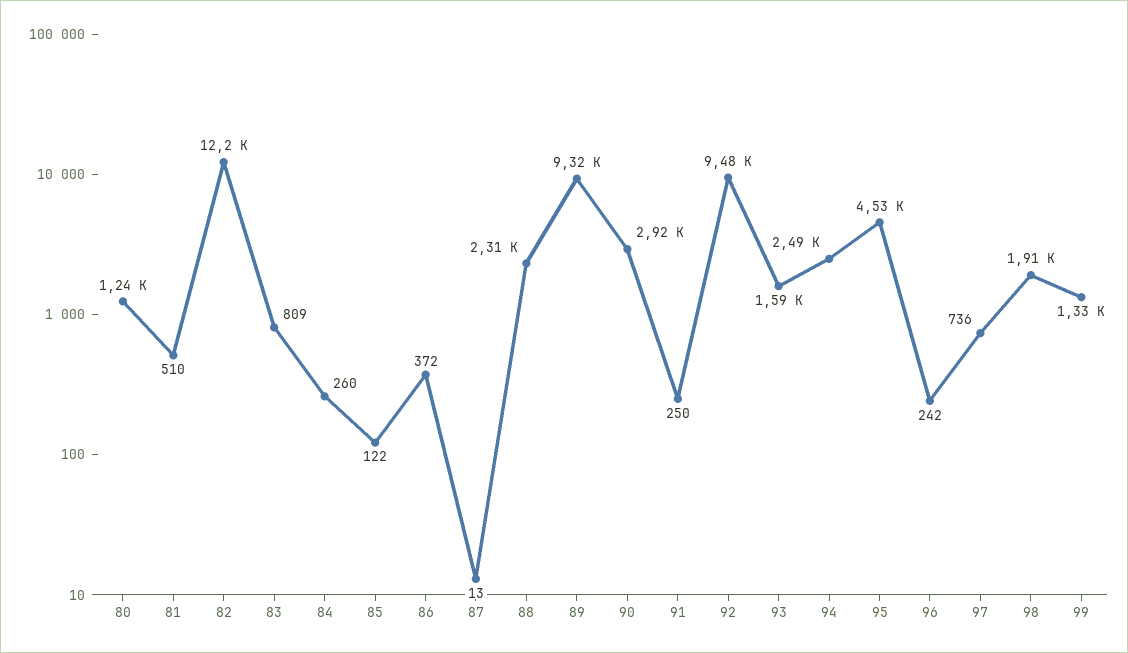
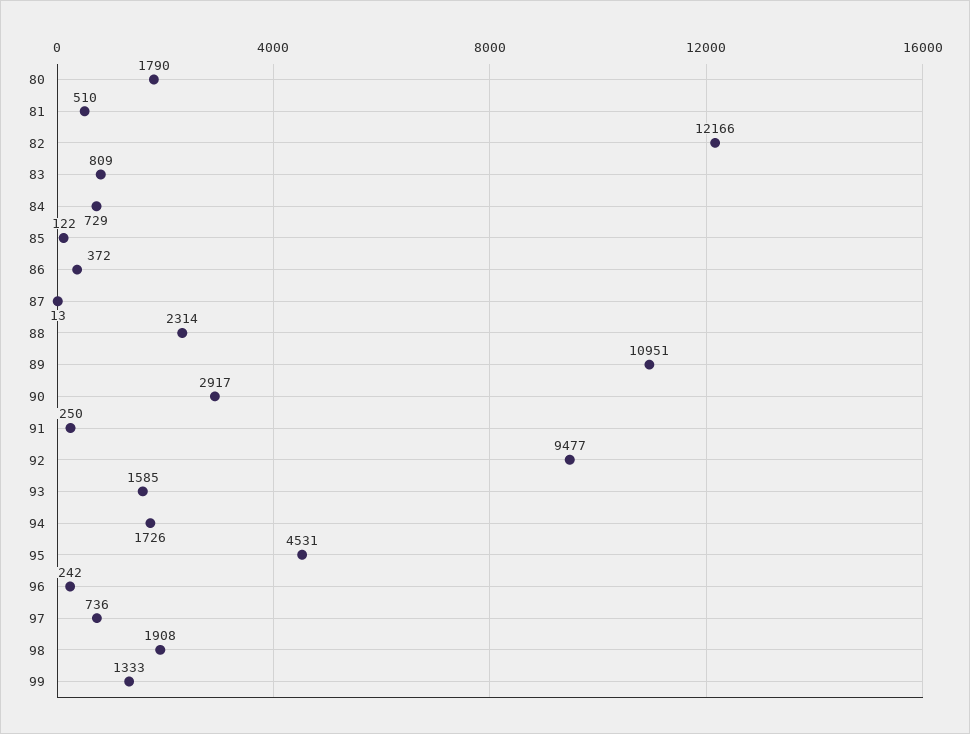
  {
-   "80": 1240,
+   "80": 1790,
    "81": 510,
    "82": 12166,
    "83": 809,
-   "84": 260,
+   "84": 729,
    "85": 122,
    "86": 372,
    "87": 13,
    "88": 2314,
-   "89": 9320,
+   "89": 10951,
    "90": 2917,
    "91": 250,
    "92": 9477,
    "93": 1585,
-   "94": 2490,
+   "94": 1726,
    "95": 4531,
    "96": 242,
    "97": 736,
    "98": 1908,
    "99": 1333
  }

